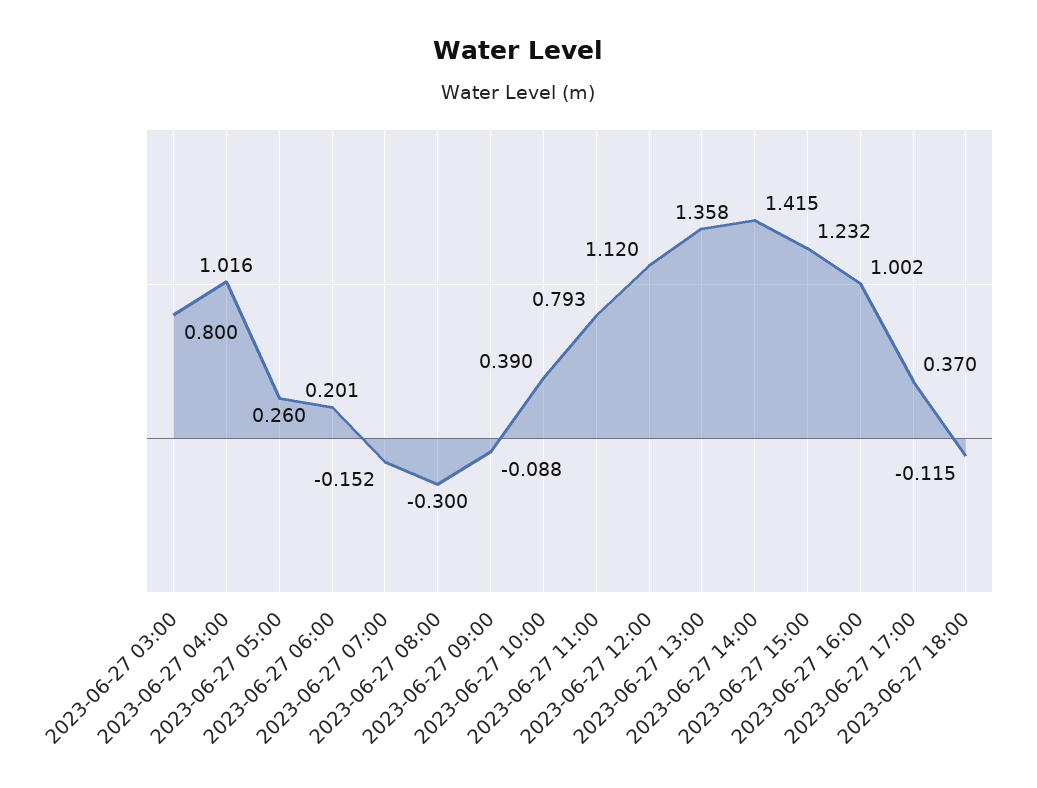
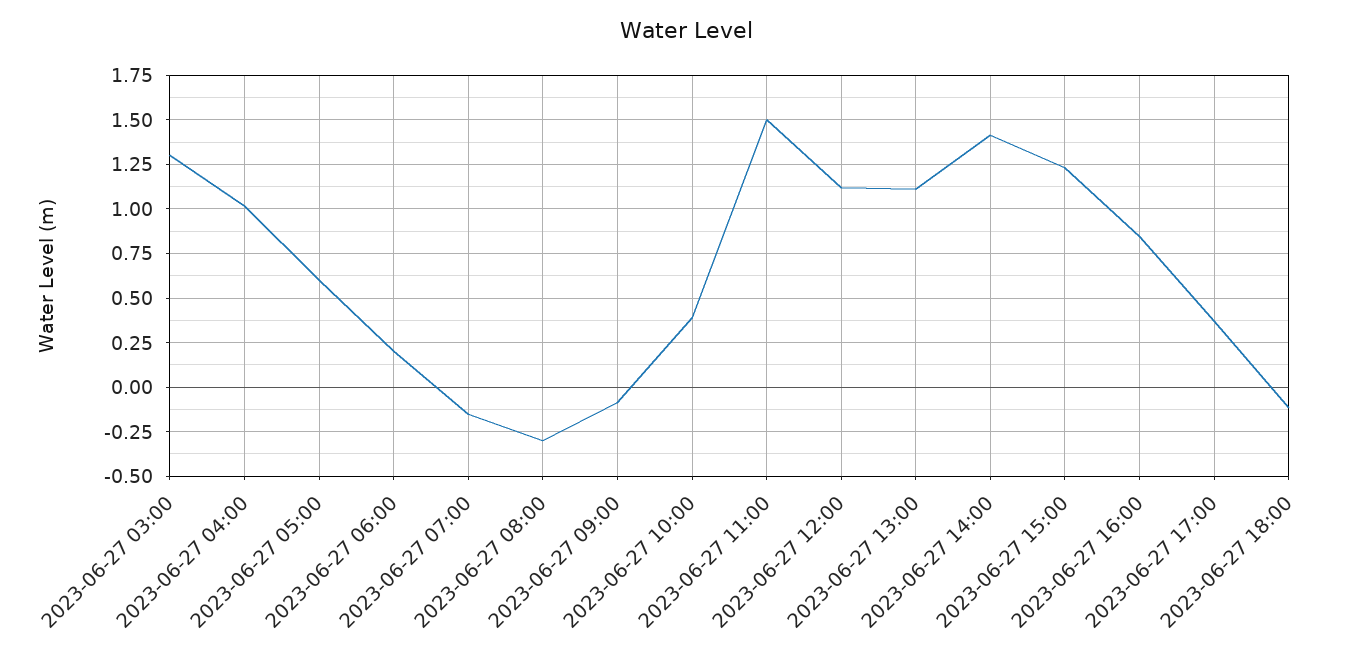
  {
-   "2023-06-27 03:00": 0.8,
+   "2023-06-27 03:00": 1.3,
    "2023-06-27 04:00": 1.016,
-   "2023-06-27 05:00": 0.26,
+   "2023-06-27 05:00": 0.6,
    "2023-06-27 06:00": 0.201,
    "2023-06-27 07:00": -0.152,
    "2023-06-27 08:00": -0.3,
    "2023-06-27 09:00": -0.088,
    "2023-06-27 10:00": 0.39,
-   "2023-06-27 11:00": 0.793,
+   "2023-06-27 11:00": 1.5,
    "2023-06-27 12:00": 1.12,
-   "2023-06-27 13:00": 1.358,
+   "2023-06-27 13:00": 1.1,
    "2023-06-27 14:00": 1.415,
    "2023-06-27 15:00": 1.232,
-   "2023-06-27 16:00": 1.002,
+   "2023-06-27 16:00": 0.85,
    "2023-06-27 17:00": 0.37,
    "2023-06-27 18:00": -0.115
  }

